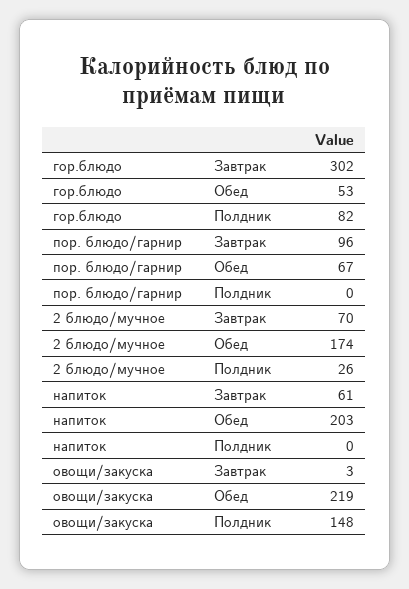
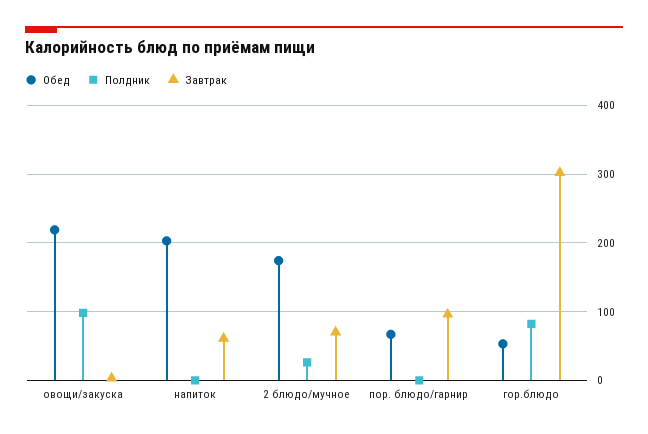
  {
    "Завтрак": {
      "гор.блюдо": 302,
      "пор. блюдо/гарнир": 96,
      "2 блюдо/мучное": 70,
      "напиток": 61,
      "овощи/закуска": 3
    },
    "Обед": {
      "гор.блюдо": 53,
      "пор. блюдо/гарнир": 67,
      "2 блюдо/мучное": 174,
      "напиток": 203,
      "овощи/закуска": 219
    },
    "Полдник": {
      "гор.блюдо": 82,
      "пор. блюдо/гарнир": 0,
      "2 блюдо/мучное": 26,
      "напиток": 0,
-     "овощи/закуска": 148
+     "овощи/закуска": 100
    }
  }

